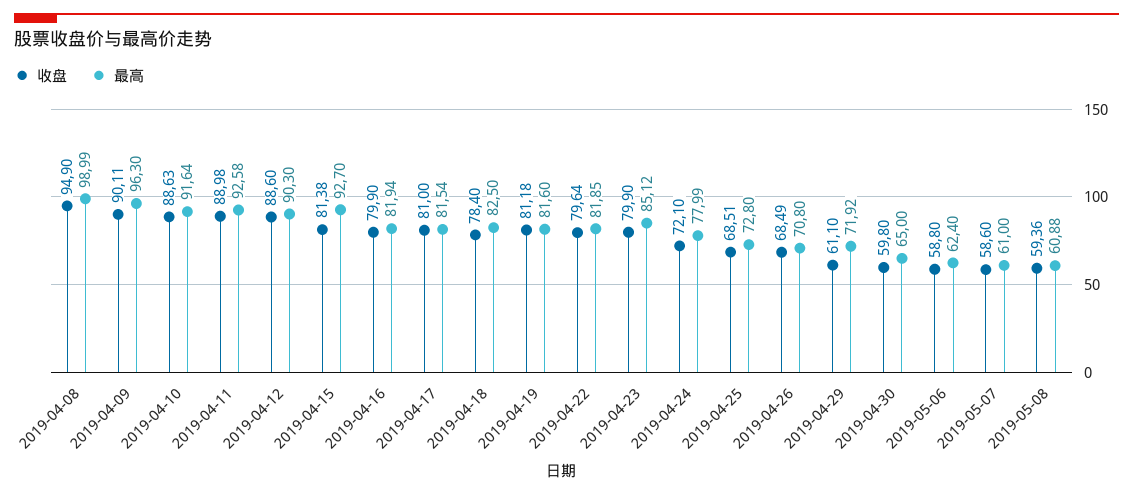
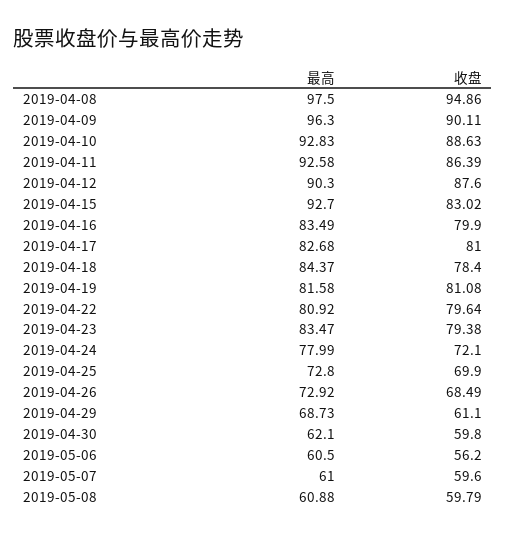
  {
    "收盘": {
-     "2019-04-08": 94.9,
+     "2019-04-08": 94.86,
      "2019-04-09": 90.11,
      "2019-04-10": 88.63,
-     "2019-04-11": 88.98,
+     "2019-04-11": 86.39,
-     "2019-04-12": 88.6,
+     "2019-04-12": 87.6,
-     "2019-04-15": 81.38,
+     "2019-04-15": 83.02,
      "2019-04-16": 79.9,
      "2019-04-17": 81,
      "2019-04-18": 78.4,
-     "2019-04-19": 81.18,
+     "2019-04-19": 81.08,
      "2019-04-22": 79.64,
-     "2019-04-23": 79.9,
+     "2019-04-23": 79.38,
      "2019-04-24": 72.1,
-     "2019-04-25": 68.51,
+     "2019-04-25": 69.9,
      "2019-04-26": 68.49,
      "2019-04-29": 61.1,
      "2019-04-30": 59.8,
-     "2019-05-06": 58.8,
+     "2019-05-06": 56.2,
-     "2019-05-07": 58.6,
+     "2019-05-07": 59.6,
-     "2019-05-08": 59.36
+     "2019-05-08": 59.79
    },
    "最高": {
-     "2019-04-08": 98.99,
+     "2019-04-08": 97.5,
      "2019-04-09": 96.3,
-     "2019-04-10": 91.64,
+     "2019-04-10": 92.83,
      "2019-04-11": 92.58,
      "2019-04-12": 90.3,
      "2019-04-15": 92.7,
-     "2019-04-16": 81.94,
+     "2019-04-16": 83.49,
-     "2019-04-17": 81.54,
+     "2019-04-17": 82.68,
-     "2019-04-18": 82.5,
+     "2019-04-18": 84.37,
-     "2019-04-19": 81.6,
+     "2019-04-19": 81.58,
-     "2019-04-22": 81.85,
+     "2019-04-22": 80.92,
-     "2019-04-23": 85.12,
+     "2019-04-23": 83.47,
      "2019-04-24": 77.99,
      "2019-04-25": 72.8,
-     "2019-04-26": 70.8,
+     "2019-04-26": 72.92,
-     "2019-04-29": 71.92,
+     "2019-04-29": 68.73,
-     "2019-04-30": 65,
+     "2019-04-30": 62.1,
-     "2019-05-06": 62.4,
+     "2019-05-06": 60.5,
      "2019-05-07": 61,
      "2019-05-08": 60.88
    }
  }

